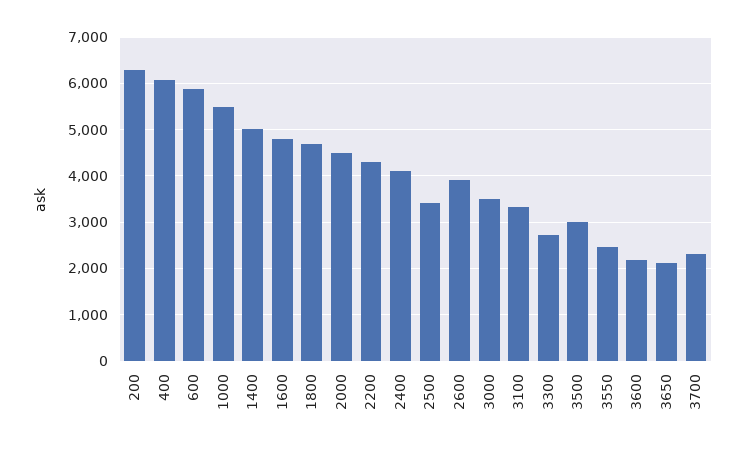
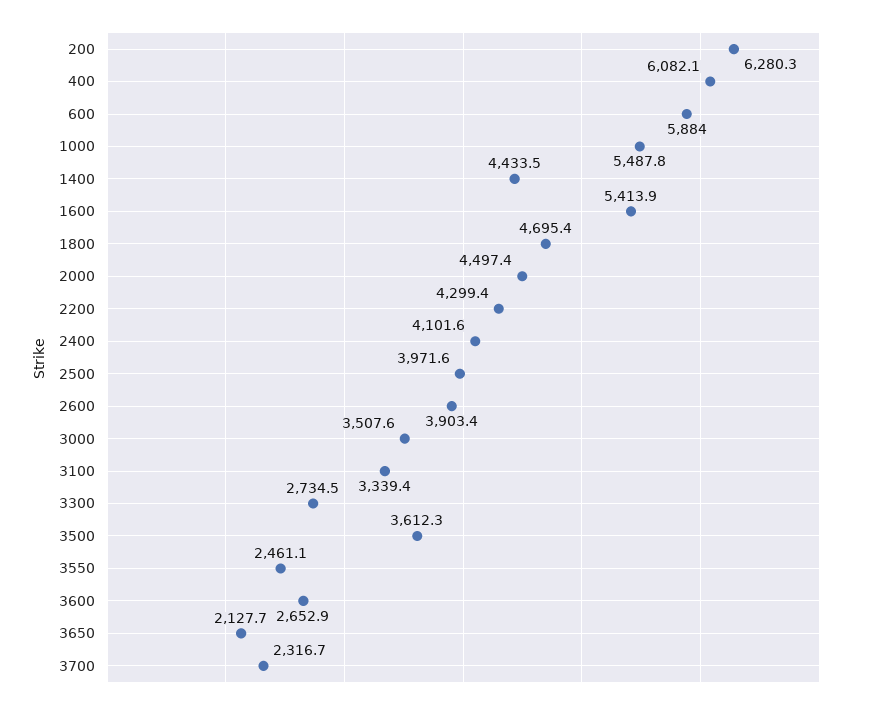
  {
    "200": 6280.3,
    "400": 6082.1,
    "600": 5884,
    "1000": 5487.8,
-   "1400": 5000,
+   "1400": 4433.5,
-   "1600": 4800,
+   "1600": 5413.9,
    "1800": 4695.4,
    "2000": 4497.4,
    "2200": 4299.4,
    "2400": 4101.6,
-   "2500": 3400,
+   "2500": 3971.6,
    "2600": 3903.4,
    "3000": 3507.6,
    "3100": 3339.4,
    "3300": 2734.5,
-   "3500": 3000,
+   "3500": 3612.3,
    "3550": 2461.1,
-   "3600": 2200,
+   "3600": 2652.9,
    "3650": 2127.7,
    "3700": 2316.7
  }

